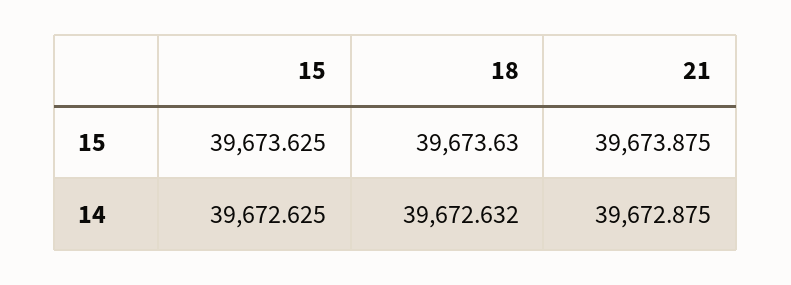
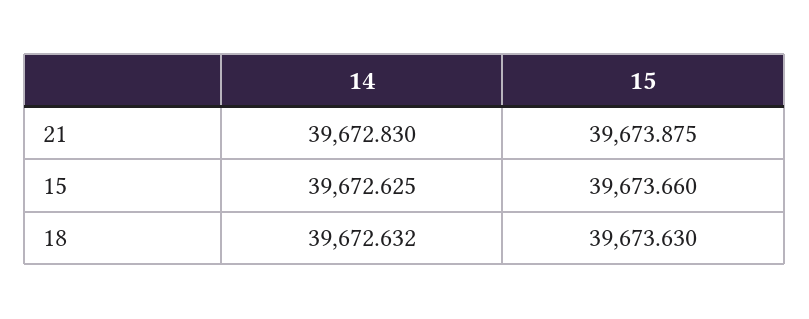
  {
    "15": {
-     "15": 39673.625,
+     "15": 39673.66,
      "14": 39672.625
    },
    "18": {
      "15": 39673.63,
      "14": 39672.632
    },
    "21": {
      "15": 39673.875,
-     "14": 39672.875
+     "14": 39672.83
    }
  }

